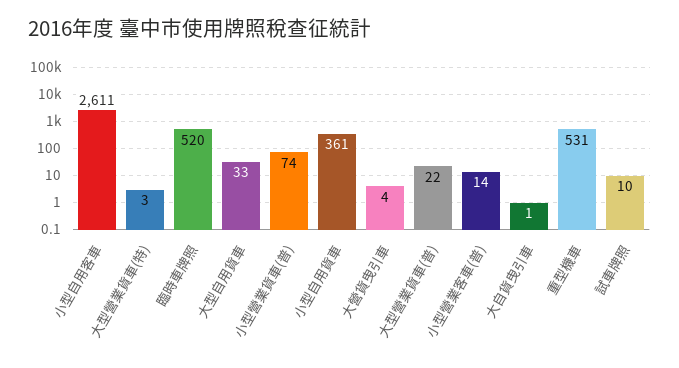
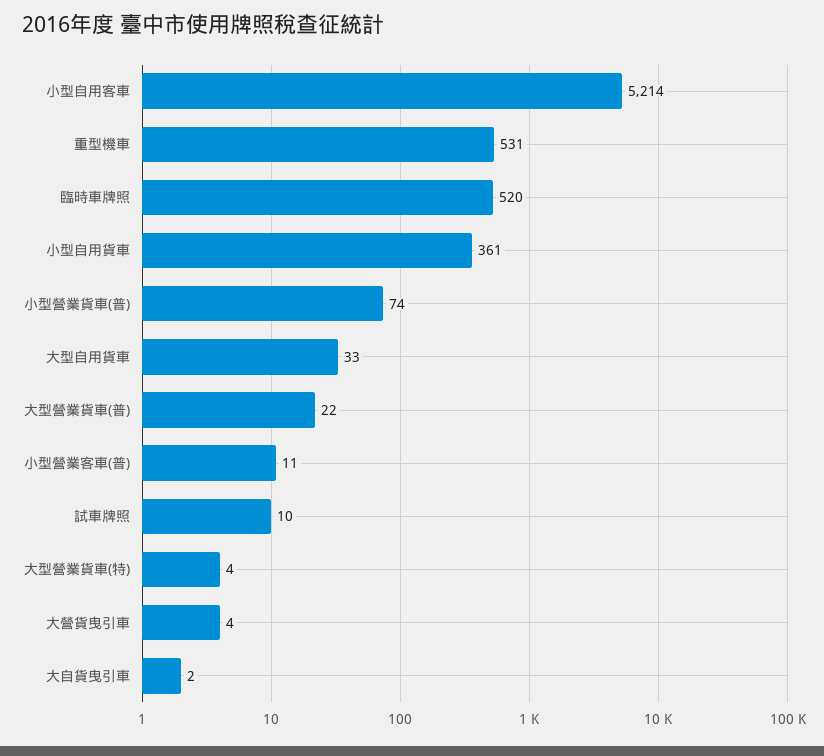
  {
-   "小型自用客車": 2611,
+   "小型自用客車": 5214,
-   "大型營業貨車(特)": 3,
+   "大型營業貨車(特)": 4,
    "臨時車牌照": 520,
    "大型自用貨車": 33,
    "小型營業貨車(普)": 74,
    "小型自用貨車": 361,
    "大營貨曳引車": 4,
    "大型營業貨車(普)": 22,
-   "小型營業客車(普)": 14,
+   "小型營業客車(普)": 11,
-   "大自貨曳引車": 1,
+   "大自貨曳引車": 2,
    "重型機車": 531,
    "試車牌照": 10
  }

